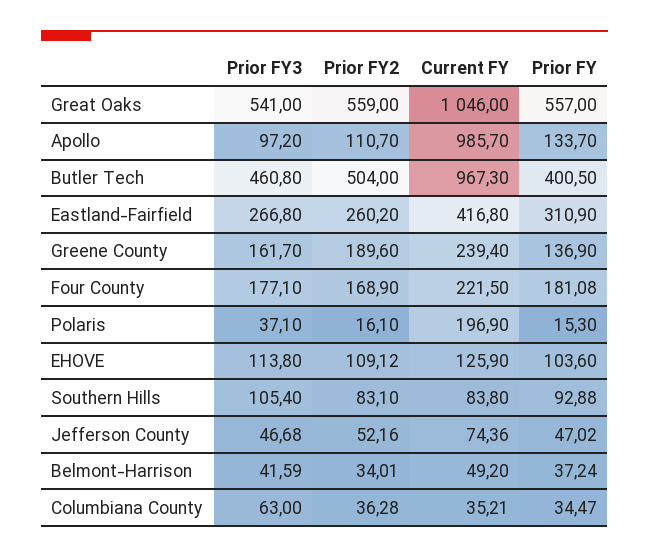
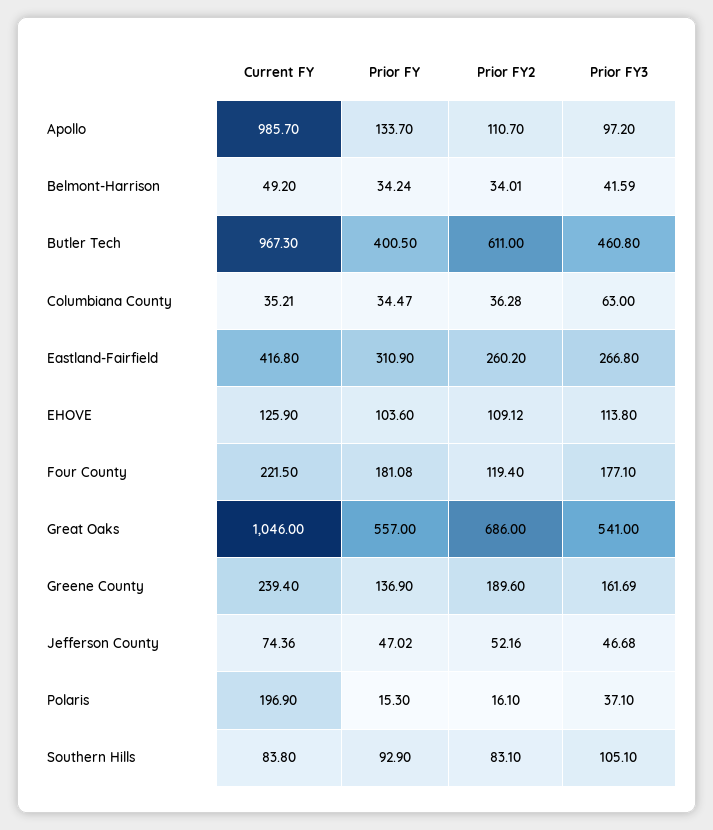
  {
    "Prior FY3": {
      "Great Oaks": 541,
      "Apollo": 97.2,
      "Butler Tech": 460.8,
      "Eastland-Fairfield": 266.8,
-     "Greene County": 161.7,
+     "Greene County": 161.69,
      "Four County": 177.1,
      "Polaris": 37.1,
      "EHOVE": 113.8,
-     "Southern Hills": 105.4,
+     "Southern Hills": 105.1,
      "Jefferson County": 46.68,
      "Belmont-Harrison": 41.59,
      "Columbiana County": 63
    },
    "Prior FY2": {
-     "Great Oaks": 559,
+     "Great Oaks": 686,
      "Apollo": 110.7,
-     "Butler Tech": 504,
+     "Butler Tech": 611,
      "Eastland-Fairfield": 260.2,
      "Greene County": 189.6,
-     "Four County": 168.9,
+     "Four County": 119.4,
      "Polaris": 16.1,
      "EHOVE": 109.12,
      "Southern Hills": 83.1,
      "Jefferson County": 52.16,
      "Belmont-Harrison": 34.01,
      "Columbiana County": 36.28
    },
    "Current FY": {
      "Great Oaks": 1046,
      "Apollo": 985.7,
      "Butler Tech": 967.3,
      "Eastland-Fairfield": 416.8,
      "Greene County": 239.4,
      "Four County": 221.5,
      "Polaris": 196.9,
      "EHOVE": 125.9,
      "Southern Hills": 83.8,
      "Jefferson County": 74.36,
      "Belmont-Harrison": 49.2,
      "Columbiana County": 35.21
    },
    "Prior FY": {
      "Great Oaks": 557,
      "Apollo": 133.7,
      "Butler Tech": 400.5,
      "Eastland-Fairfield": 310.9,
      "Greene County": 136.9,
      "Four County": 181.08,
      "Polaris": 15.3,
      "EHOVE": 103.6,
-     "Southern Hills": 92.88,
+     "Southern Hills": 92.9,
      "Jefferson County": 47.02,
-     "Belmont-Harrison": 37.24,
+     "Belmont-Harrison": 34.24,
      "Columbiana County": 34.47
    }
  }

